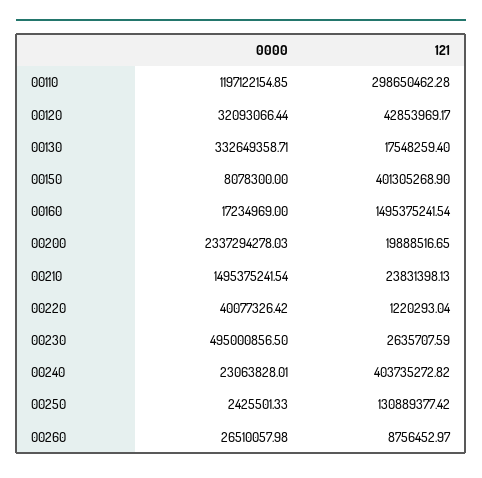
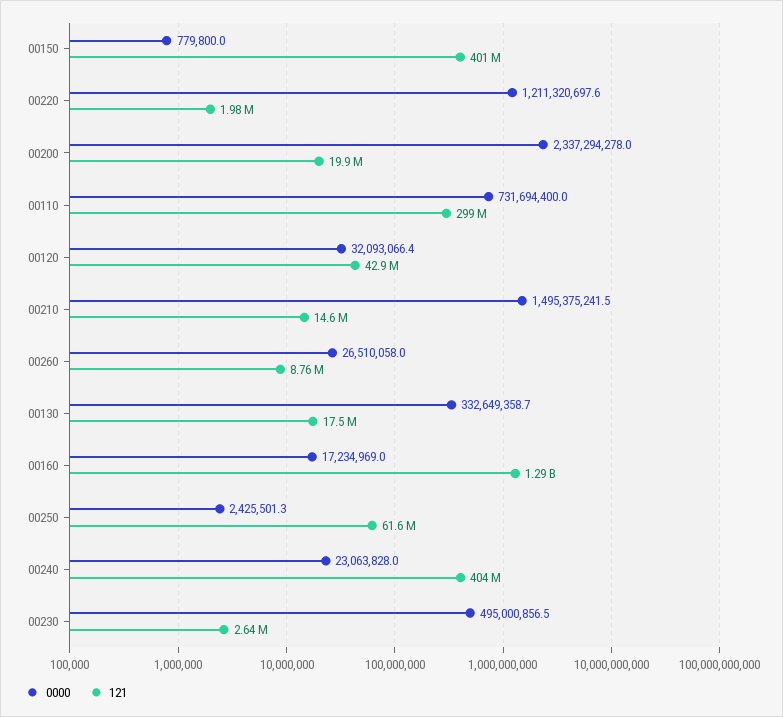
  {
    "0000": {
-     "00110": 1197122154.85,
+     "00110": 731694400,
      "00120": 32093066.44,
      "00130": 332649358.71,
-     "00150": 8078300,
+     "00150": 779800,
      "00160": 17234969,
      "00200": 2337294278.03,
      "00210": 1495375241.54,
-     "00220": 40077326.42,
+     "00220": 1211320697.6,
      "00230": 495000856.5,
      "00240": 23063828.01,
      "00250": 2425501.33,
      "00260": 26510057.98
    },
    "121": {
      "00110": 298650462.28,
      "00120": 42853969.17,
      "00130": 17548259.4,
      "00150": 401305268.9,
-     "00160": 1495375241.54,
+     "00160": 1290000000,
      "00200": 19888516.65,
-     "00210": 23831398.13,
+     "00210": 14600000,
-     "00220": 1220293.04,
+     "00220": 1980000,
      "00230": 2635707.59,
      "00240": 403735272.82,
-     "00250": 130889377.42,
+     "00250": 61600000,
      "00260": 8756452.97
    }
  }

